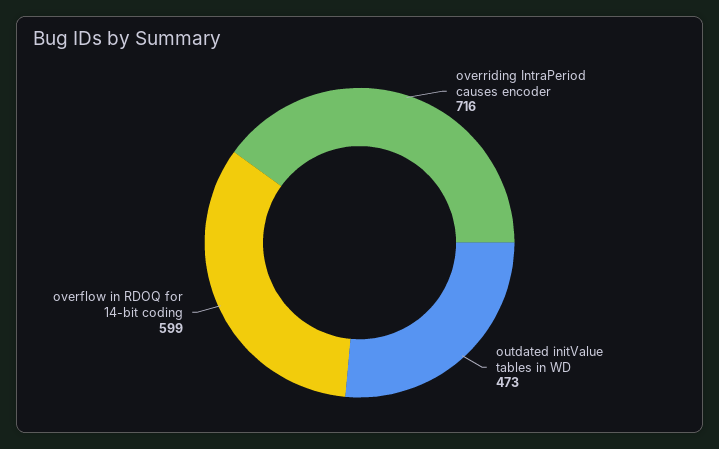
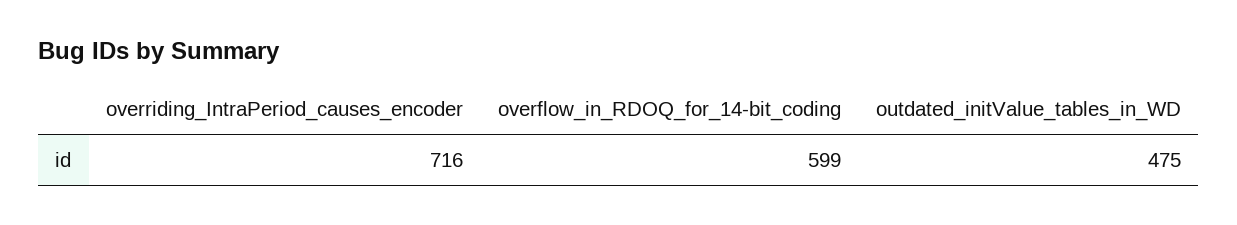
  {
    "overriding IntraPeriod causes encoder": 716,
-   "outdated initValue tables in WD": 473,
+   "outdated initValue tables in WD": 475,
    "overflow in RDOQ for 14-bit coding": 599
  }

